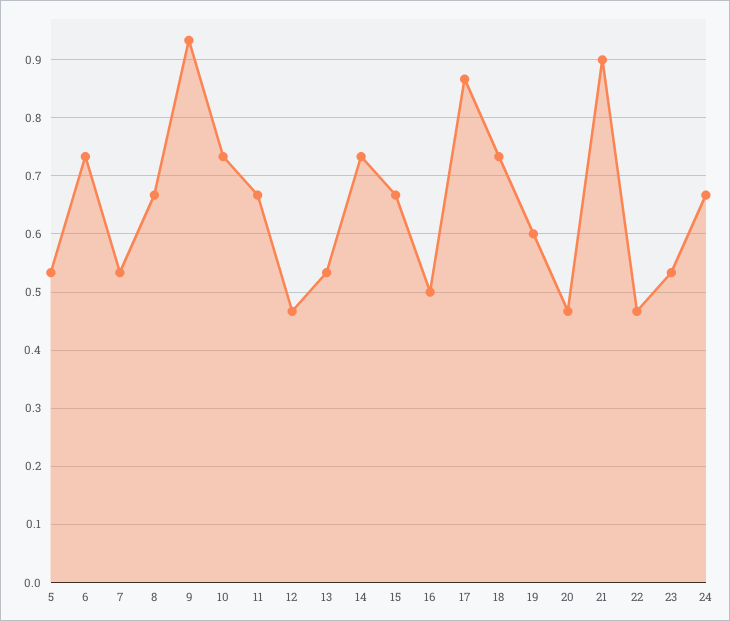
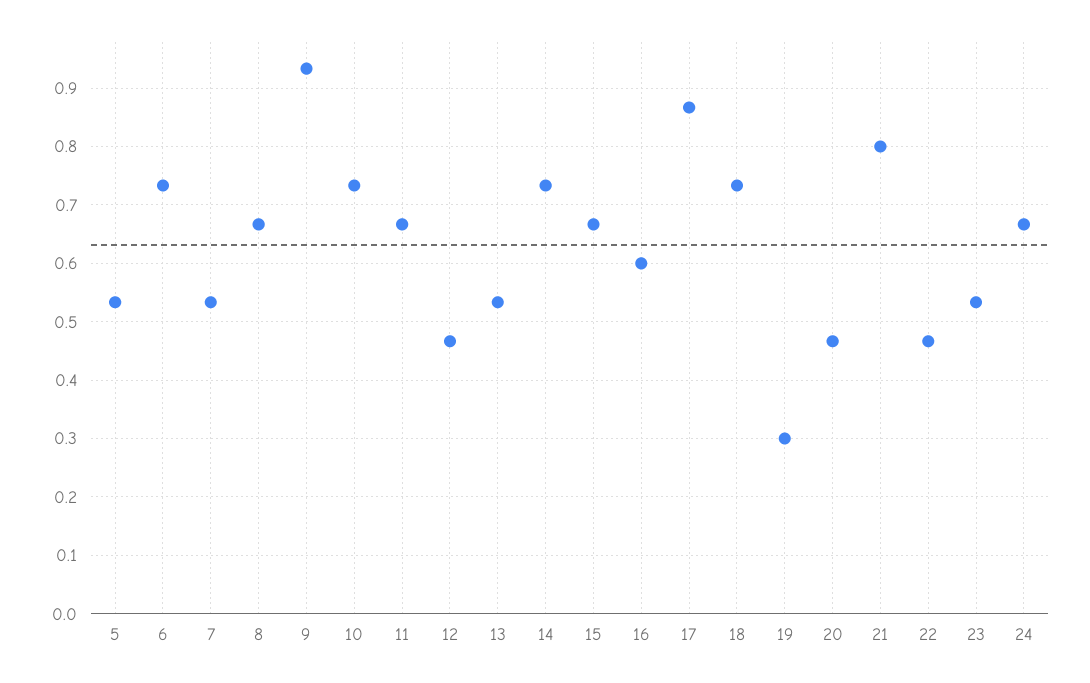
  {
    "5": 0.54,
    "6": 0.74,
    "7": 0.54,
    "8": 0.66,
    "9": 0.94,
    "10": 0.74,
    "11": 0.66,
    "12": 0.46,
    "13": 0.54,
    "14": 0.74,
    "15": 0.66,
-   "16": 0.5,
+   "16": 0.6,
    "17": 0.86,
    "18": 0.74,
-   "19": 0.6,
+   "19": 0.3,
    "20": 0.46,
-   "21": 0.9,
+   "21": 0.8,
    "22": 0.46,
    "23": 0.54,
    "24": 0.66
  }

